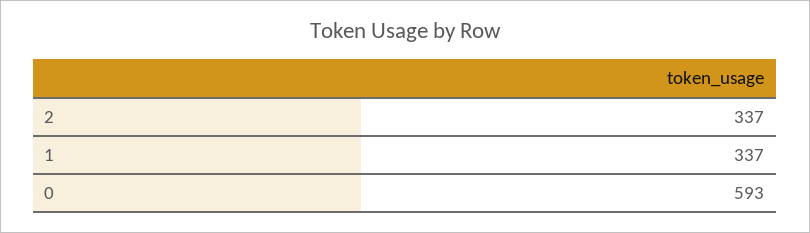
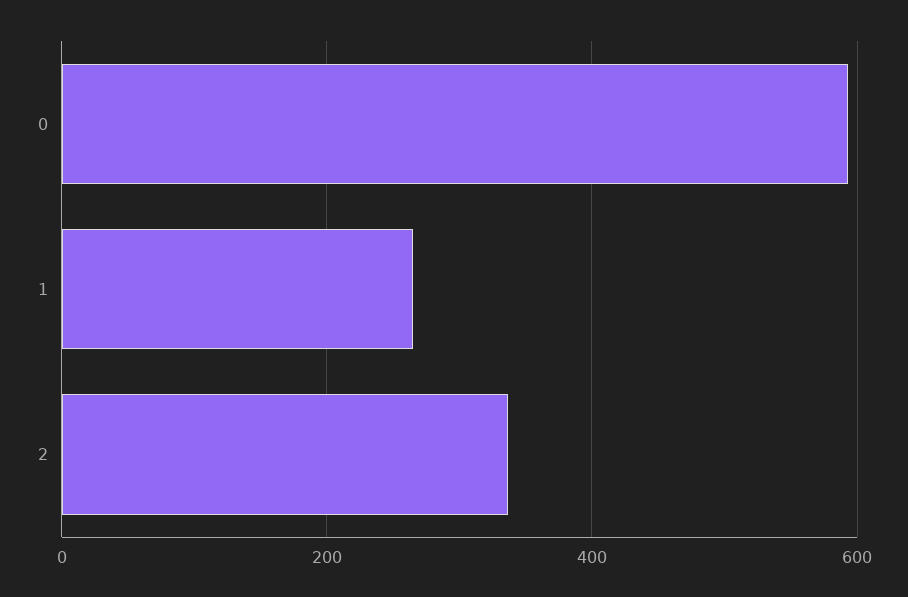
  {
    "2": 337,
-   "1": 337,
+   "1": 260,
    "0": 593
  }

